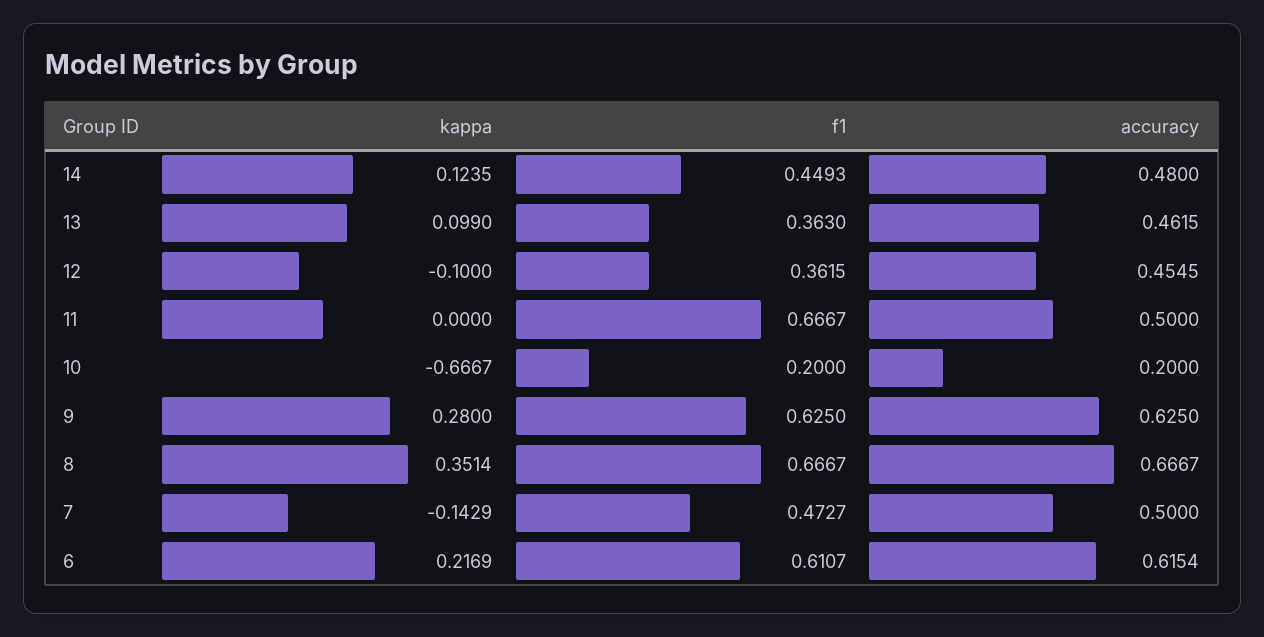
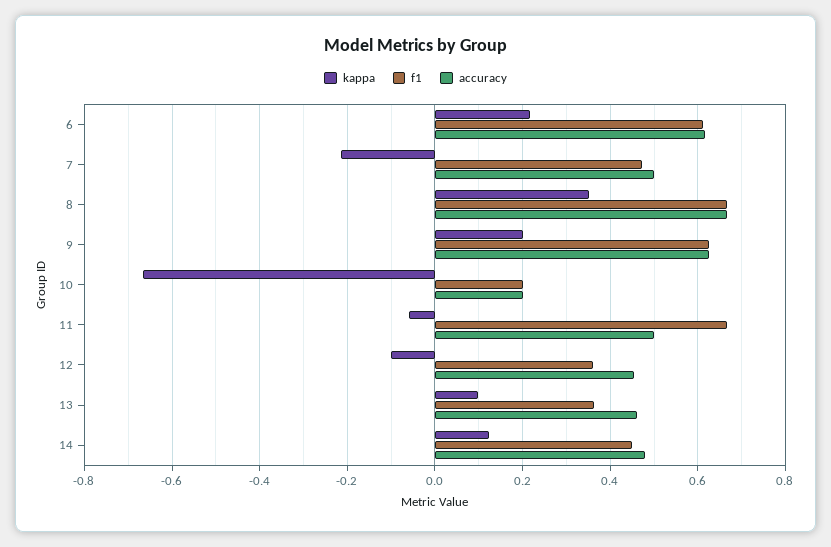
  {
    "kappa": {
      "14": 0.1235,
      "13": 0.099,
      "12": -0.1,
-     "11": 0,
+     "11": -0.06,
      "10": -0.6667,
-     "9": 0.28,
+     "9": 0.2,
      "8": 0.3514,
-     "7": -0.1429,
+     "7": -0.22,
      "6": 0.2169
    },
    "f1": {
      "14": 0.4493,
      "13": 0.363,
      "12": 0.3615,
      "11": 0.6667,
      "10": 0.2,
      "9": 0.625,
      "8": 0.6667,
      "7": 0.4727,
      "6": 0.6107
    },
    "accuracy": {
      "14": 0.48,
      "13": 0.4615,
      "12": 0.4545,
      "11": 0.5,
      "10": 0.2,
      "9": 0.625,
      "8": 0.6667,
      "7": 0.5,
      "6": 0.6154
    }
  }

